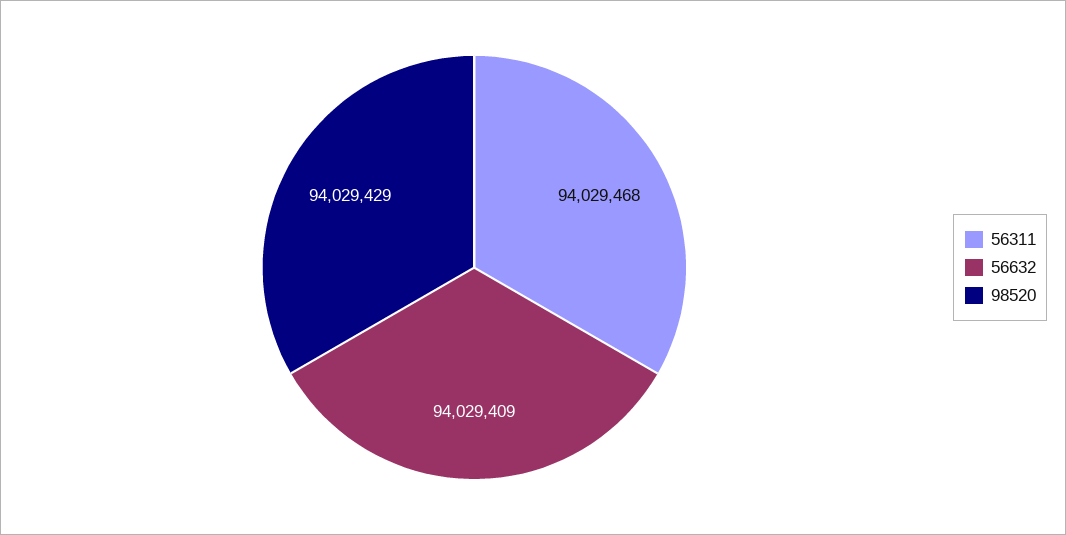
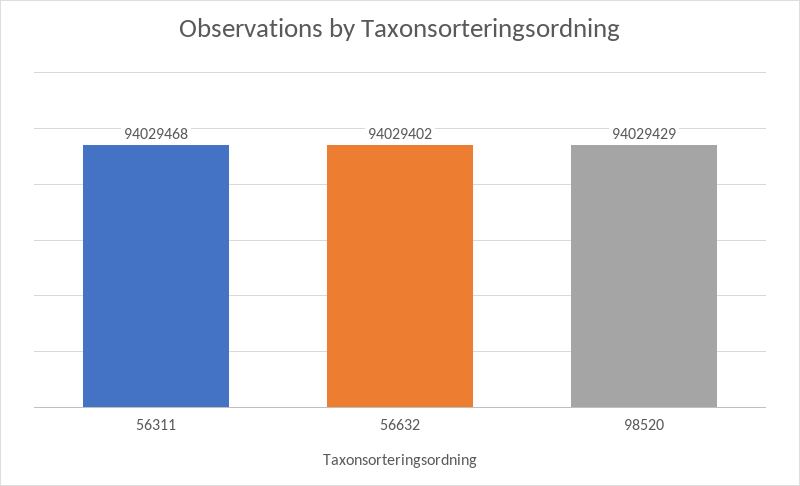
  {
    "56311": 94029468,
-   "56632": 94029409,
+   "56632": 94029402,
    "98520": 94029429
  }

